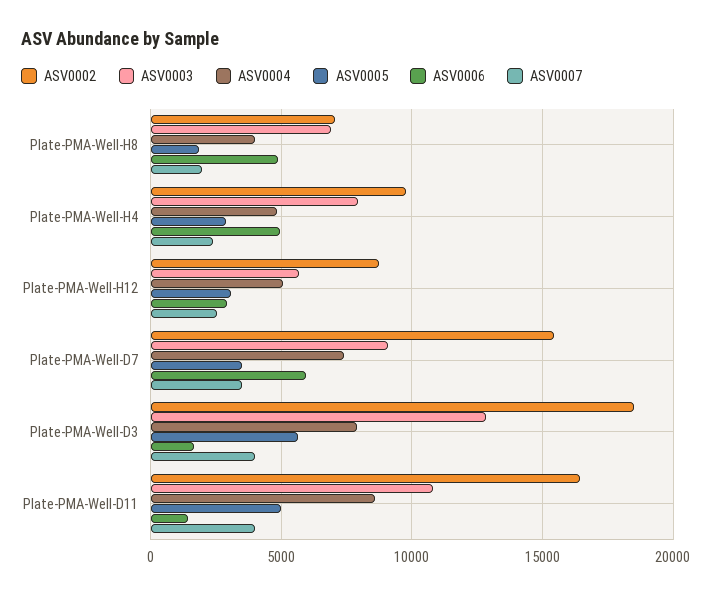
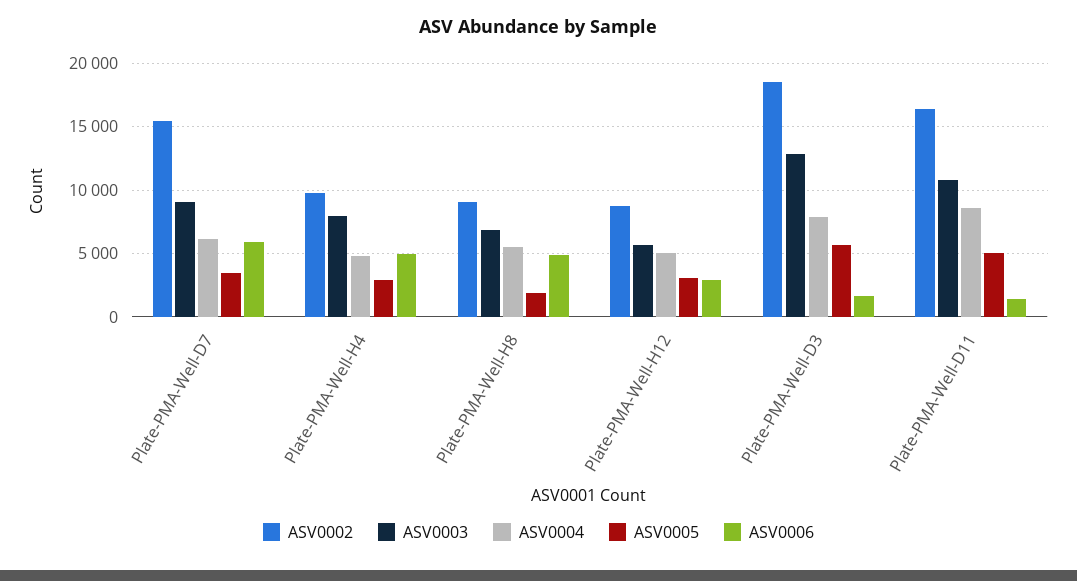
  {
    "ASV0002": {
-     "Plate-PMA-Well-H8": 7000,
+     "Plate-PMA-Well-H8": 9000,
      "Plate-PMA-Well-H4": 10000,
      "Plate-PMA-Well-H12": 9000,
      "Plate-PMA-Well-D7": 15500,
      "Plate-PMA-Well-D3": 18500,
      "Plate-PMA-Well-D11": 16500
    },
    "ASV0003": {
      "Plate-PMA-Well-H8": 7000,
      "Plate-PMA-Well-H4": 8000,
      "Plate-PMA-Well-H12": 5500,
      "Plate-PMA-Well-D7": 9000,
      "Plate-PMA-Well-D3": 13000,
      "Plate-PMA-Well-D11": 11000
    },
    "ASV0004": {
-     "Plate-PMA-Well-H8": 4000,
+     "Plate-PMA-Well-H8": 5500,
      "Plate-PMA-Well-H4": 5000,
      "Plate-PMA-Well-H12": 5000,
-     "Plate-PMA-Well-D7": 7500,
+     "Plate-PMA-Well-D7": 6000,
      "Plate-PMA-Well-D3": 8000,
      "Plate-PMA-Well-D11": 8500
    },
    "ASV0005": {
      "Plate-PMA-Well-H8": 2000,
      "Plate-PMA-Well-H4": 3000,
      "Plate-PMA-Well-H12": 3000,
      "Plate-PMA-Well-D7": 3500,
      "Plate-PMA-Well-D3": 5500,
      "Plate-PMA-Well-D11": 5000
    },
    "ASV0006": {
      "Plate-PMA-Well-H8": 5000,
      "Plate-PMA-Well-H4": 5000,
      "Plate-PMA-Well-H12": 3000,
      "Plate-PMA-Well-D7": 6000,
      "Plate-PMA-Well-D3": 1500,
      "Plate-PMA-Well-D11": 1500
-   },
+   }
-   "ASV0007": {
-     "Plate-PMA-Well-H8": 2000,
-     "Plate-PMA-Well-H4": 2500,
-     "Plate-PMA-Well-H12": 2500,
-     "Plate-PMA-Well-D7": 3500,
-     "Plate-PMA-Well-D3": 4000,
-     "Plate-PMA-Well-D11": 4000
-   }
  }

